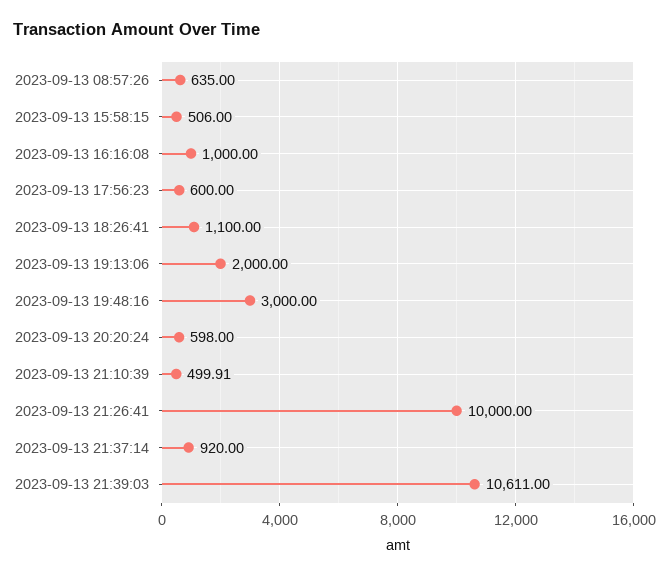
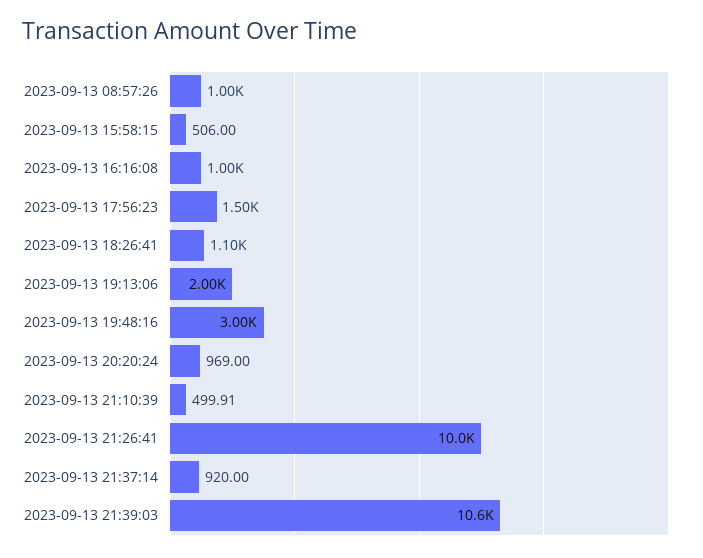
  {
-   "2023-09-13 08:57:26": 635,
+   "2023-09-13 08:57:26": 1000,
    "2023-09-13 15:58:15": 506,
    "2023-09-13 16:16:08": 1000,
-   "2023-09-13 17:56:23": 600,
+   "2023-09-13 17:56:23": 1500,
    "2023-09-13 18:26:41": 1100,
    "2023-09-13 19:13:06": 2000,
    "2023-09-13 19:48:16": 3000,
-   "2023-09-13 20:20:24": 598,
+   "2023-09-13 20:20:24": 969,
    "2023-09-13 21:10:39": 499.91,
    "2023-09-13 21:26:41": 10000,
    "2023-09-13 21:37:14": 920,
    "2023-09-13 21:39:03": 10611
  }

